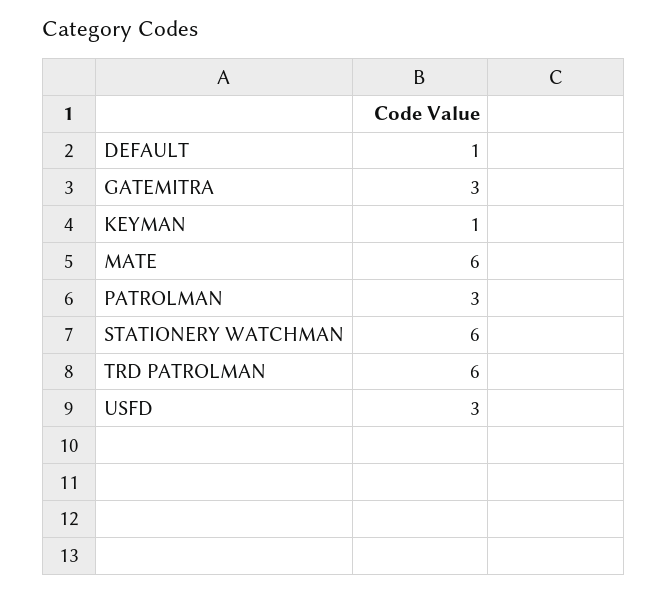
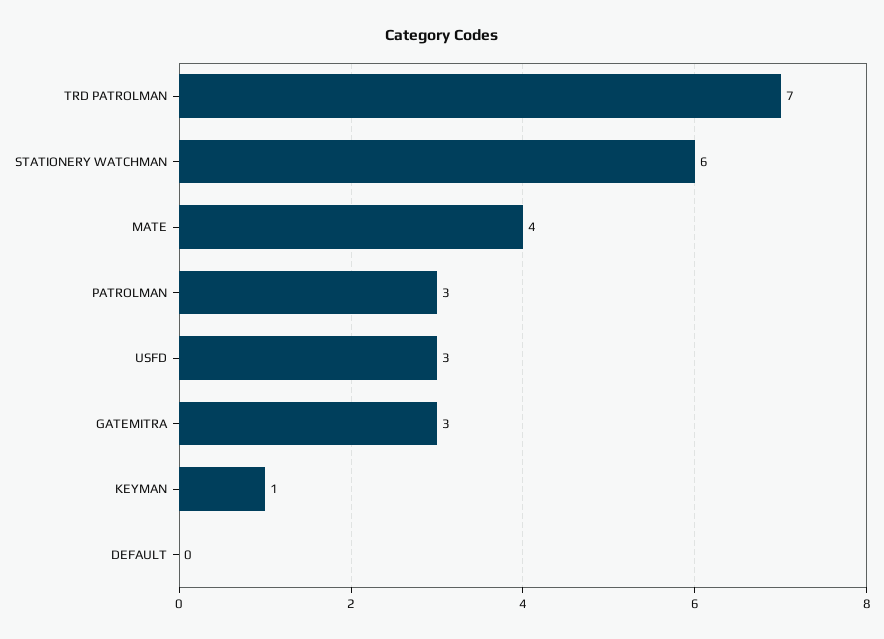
  {
-   "DEFAULT": 1,
+   "DEFAULT": 0,
    "GATEMITRA": 3,
    "KEYMAN": 1,
-   "MATE": 6,
+   "MATE": 4,
    "PATROLMAN": 3,
    "STATIONERY WATCHMAN": 6,
-   "TRD PATROLMAN": 6,
+   "TRD PATROLMAN": 7,
    "USFD": 3
  }

